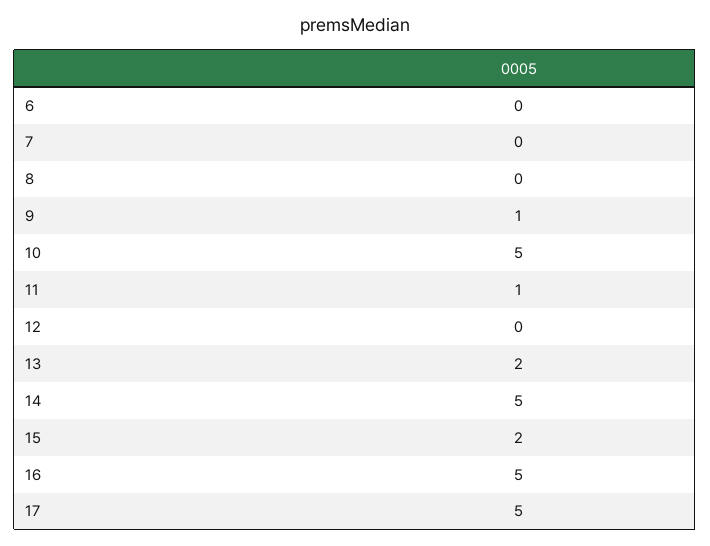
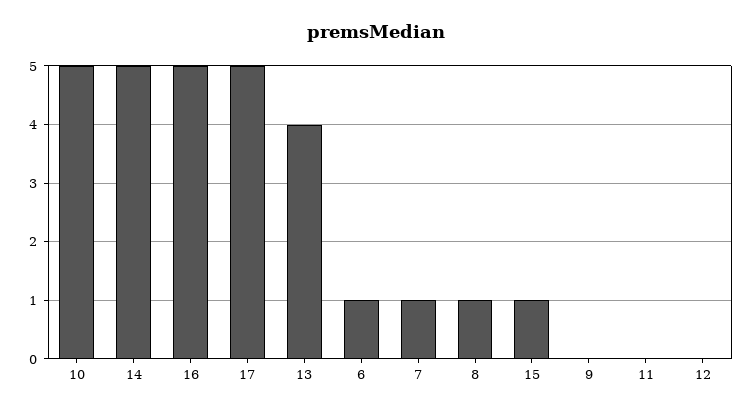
  {
-   "6": 0,
+   "6": 1,
-   "7": 0,
+   "7": 1,
-   "8": 0,
+   "8": 1,
-   "9": 1,
+   "9": 0,
    "10": 5,
-   "11": 1,
+   "11": 0,
    "12": 0,
-   "13": 2,
+   "13": 4,
    "14": 5,
-   "15": 2,
+   "15": 1,
    "16": 5,
    "17": 5
  }

